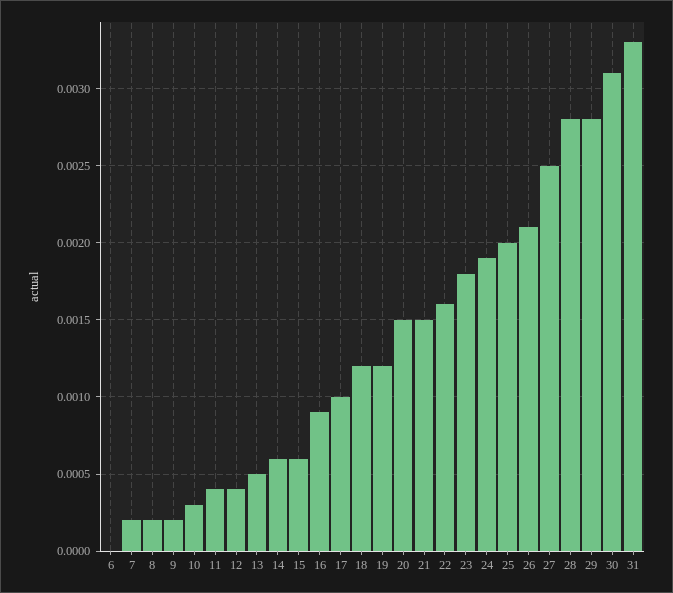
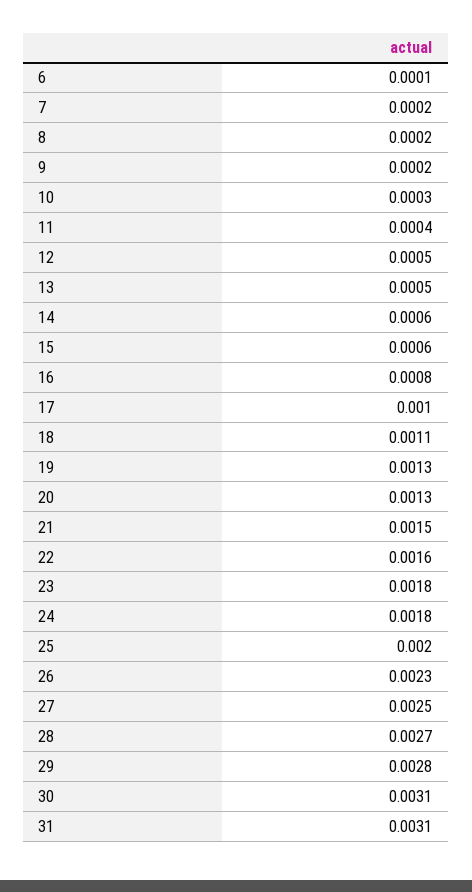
  {
-   "6": 0,
+   "6": 0.0001,
    "7": 0.0002,
    "8": 0.0002,
    "9": 0.0002,
    "10": 0.0003,
    "11": 0.0004,
-   "12": 0.0004,
+   "12": 0.0005,
    "13": 0.0005,
    "14": 0.0006,
    "15": 0.0006,
-   "16": 0.0009,
+   "16": 0.0008,
    "17": 0.001,
-   "18": 0.0012,
+   "18": 0.0011,
-   "19": 0.0012,
+   "19": 0.0013,
-   "20": 0.0015,
+   "20": 0.0013,
    "21": 0.0015,
    "22": 0.0016,
    "23": 0.0018,
-   "24": 0.0019,
+   "24": 0.0018,
    "25": 0.002,
-   "26": 0.0021,
+   "26": 0.0023,
    "27": 0.0025,
-   "28": 0.0028,
+   "28": 0.0027,
    "29": 0.0028,
    "30": 0.0031,
-   "31": 0.0033
+   "31": 0.0031
  }

